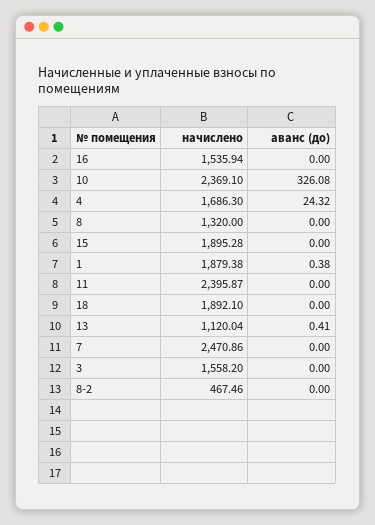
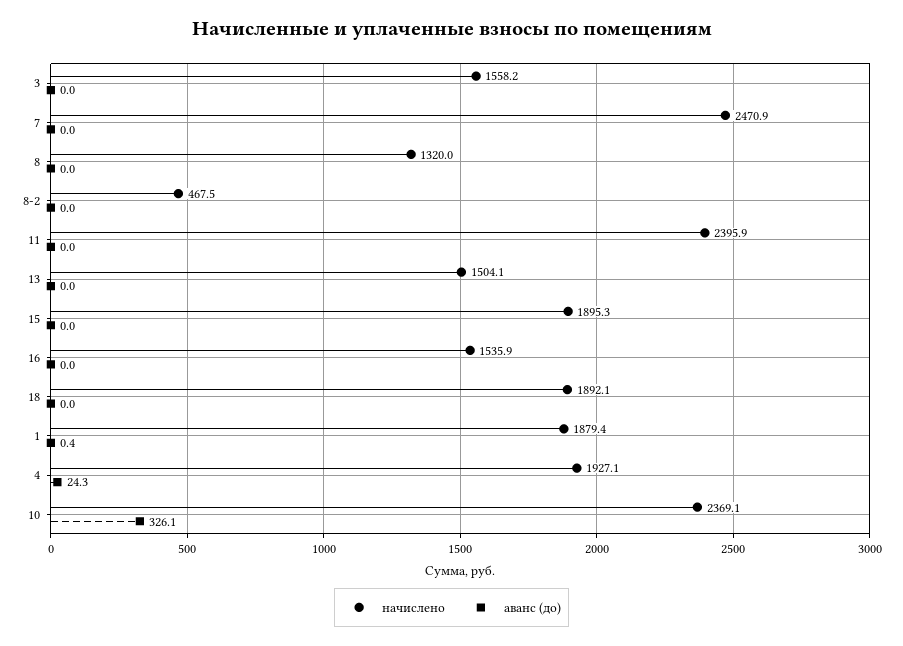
  {
    "начислено": {
      "16": 1535.94,
      "10": 2369.1,
-     "4": 1686.3,
+     "4": 1927.1,
      "8": 1320,
      "15": 1895.28,
      "1": 1879.38,
      "11": 2395.87,
      "18": 1892.1,
-     "13": 1120.04,
+     "13": 1504.1,
      "7": 2470.86,
      "3": 1558.2,
      "8-2": 467.46
    },
    "аванс (до)": {
      "16": 0,
      "10": 326.08,
      "4": 24.32,
      "8": 0,
      "15": 0,
      "1": 0.38,
      "11": 0,
      "18": 0,
-     "13": 0.41,
+     "13": 0,
      "7": 0,
      "3": 0,
      "8-2": 0
    }
  }

